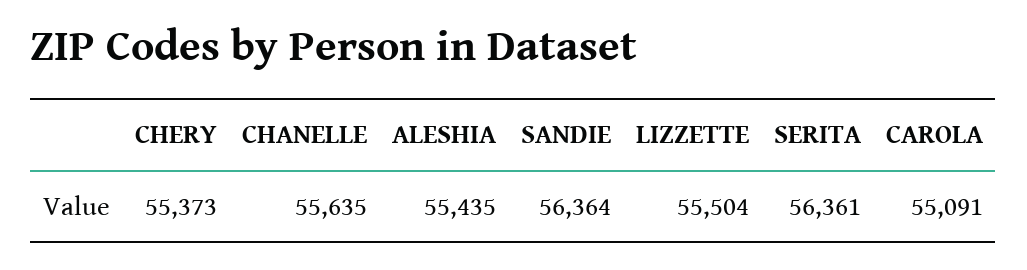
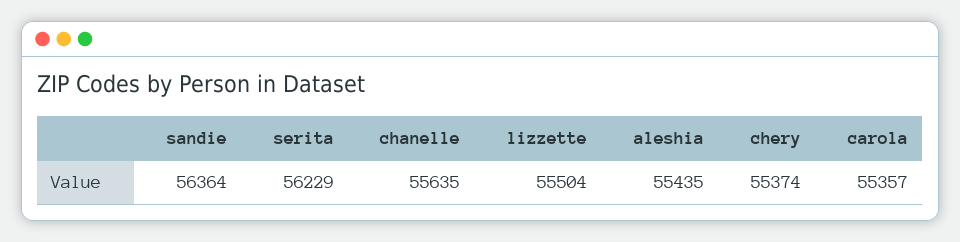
  {
-   "CHERY": 55373,
+   "CHERY": 55374,
    "CHANELLE": 55635,
    "ALESHIA": 55435,
    "SANDIE": 56364,
    "LIZZETTE": 55504,
-   "SERITA": 56361,
+   "SERITA": 56229,
-   "CAROLA": 55091
+   "CAROLA": 55357
  }

